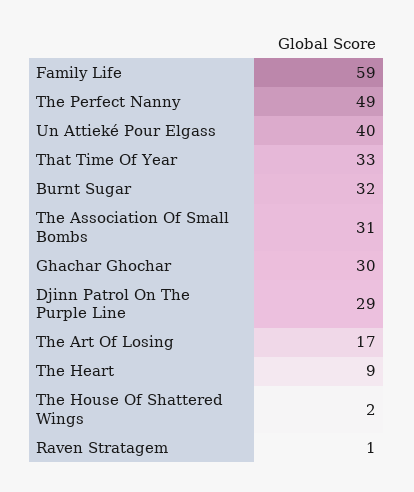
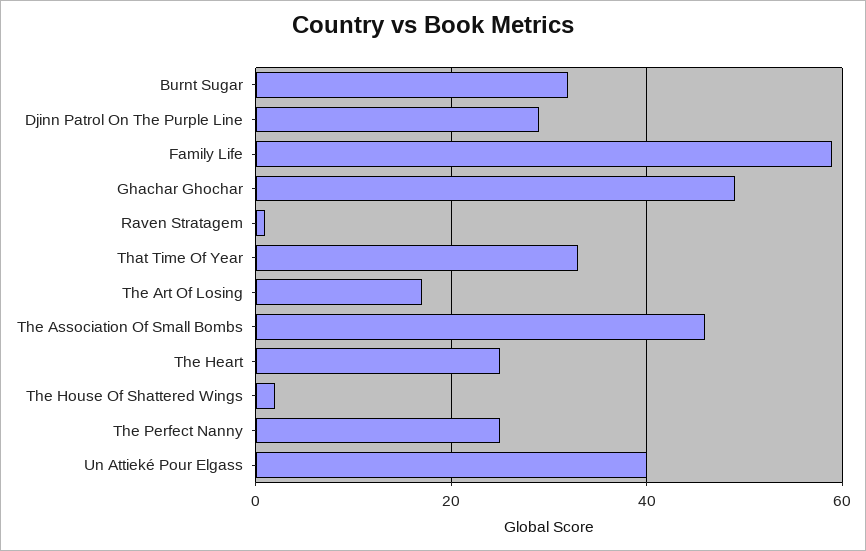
  {
    "Family Life": 59,
-   "The Perfect Nanny": 49,
+   "The Perfect Nanny": 25,
    "Un Attieké Pour Elgass": 40,
    "That Time Of Year": 33,
    "Burnt Sugar": 32,
-   "The Association Of Small Bombs": 31,
+   "The Association Of Small Bombs": 45,
-   "Ghachar Ghochar": 30,
+   "Ghachar Ghochar": 50,
    "Djinn Patrol On The Purple Line": 29,
    "The Art Of Losing": 17,
-   "The Heart": 9,
+   "The Heart": 25,
    "The House Of Shattered Wings": 2,
    "Raven Stratagem": 1
  }

